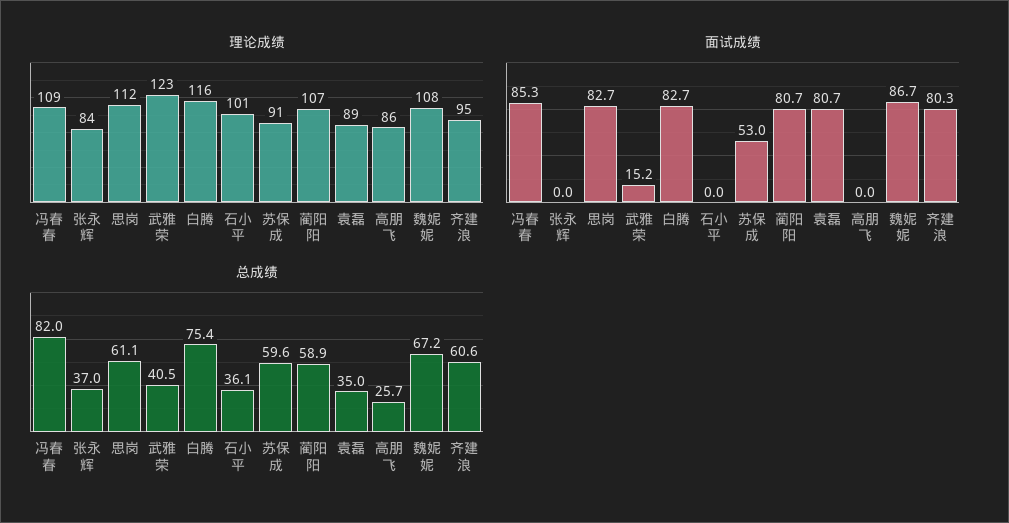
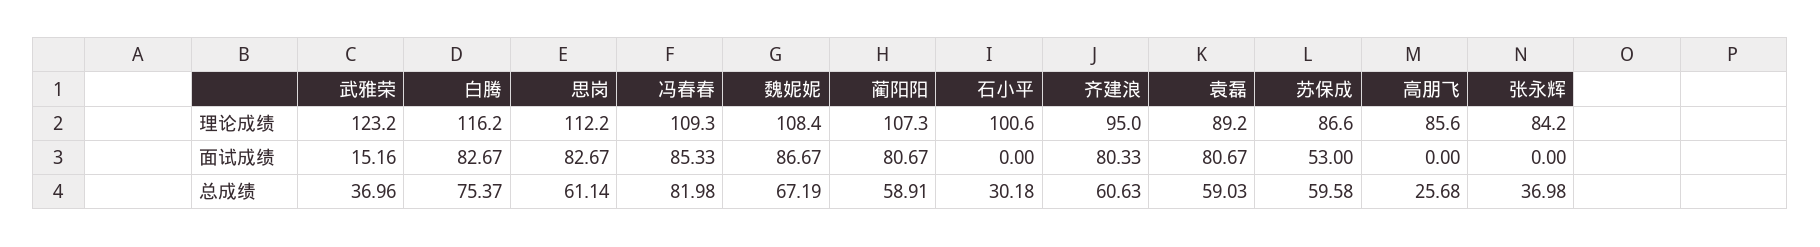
  {
    "理论成绩": {
      "冯春春": 109.3,
      "张永辉": 84.2,
      "思岗": 112.2,
      "武雅荣": 123.2,
      "白腾": 116.2,
      "石小平": 100.6,
-     "苏保成": 91,
+     "苏保成": 86.6,
      "蔺阳阳": 107.3,
      "袁磊": 89.2,
      "高朋飞": 85.6,
      "魏妮妮": 108.4,
      "齐建浪": 95
    },
    "面试成绩": {
      "冯春春": 85.33,
      "张永辉": 0,
      "思岗": 82.67,
      "武雅荣": 15.16,
      "白腾": 82.67,
      "石小平": 0,
      "苏保成": 53,
      "蔺阳阳": 80.67,
      "袁磊": 80.67,
      "高朋飞": 0,
      "魏妮妮": 86.67,
      "齐建浪": 80.33
    },
    "总成绩": {
      "冯春春": 81.98,
      "张永辉": 36.98,
      "思岗": 61.14,
-     "武雅荣": 40.5,
+     "武雅荣": 36.96,
      "白腾": 75.37,
-     "石小平": 36.1,
+     "石小平": 30.18,
      "苏保成": 59.58,
      "蔺阳阳": 58.91,
-     "袁磊": 35,
+     "袁磊": 59.03,
      "高朋飞": 25.68,
      "魏妮妮": 67.19,
      "齐建浪": 60.63
    }
  }

